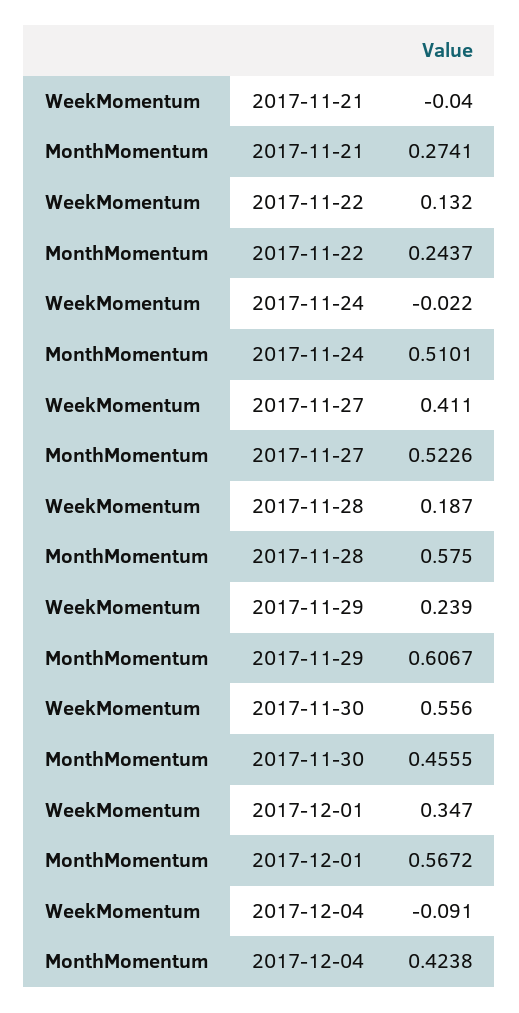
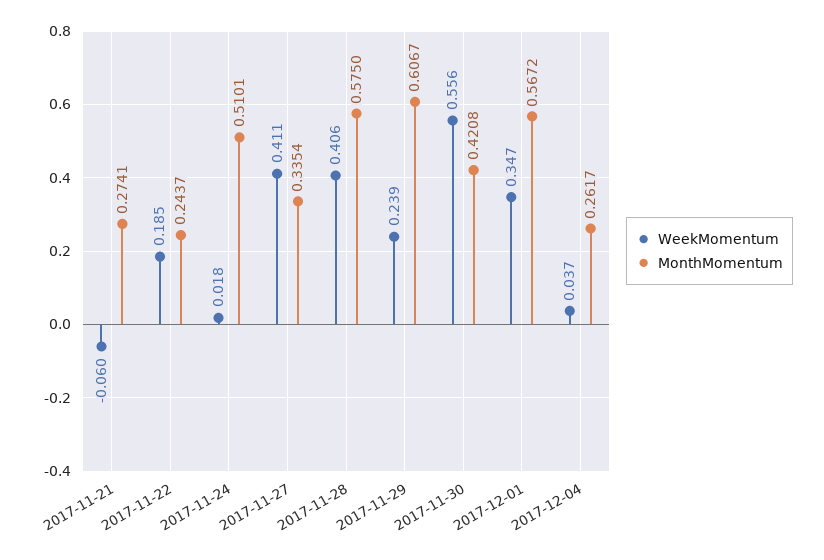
  {
    "WeekMomentum": {
-     "2017-11-21": -0.04,
+     "2017-11-21": -0.06,
-     "2017-11-22": 0.132,
+     "2017-11-22": 0.185,
-     "2017-11-24": -0.022,
+     "2017-11-24": 0.018,
      "2017-11-27": 0.411,
-     "2017-11-28": 0.187,
+     "2017-11-28": 0.406,
      "2017-11-29": 0.239,
      "2017-11-30": 0.556,
      "2017-12-01": 0.347,
-     "2017-12-04": -0.091
+     "2017-12-04": 0.037
    },
    "MonthMomentum": {
      "2017-11-21": 0.2741,
      "2017-11-22": 0.2437,
      "2017-11-24": 0.5101,
-     "2017-11-27": 0.5226,
+     "2017-11-27": 0.3354,
      "2017-11-28": 0.575,
      "2017-11-29": 0.6067,
-     "2017-11-30": 0.4555,
+     "2017-11-30": 0.4208,
      "2017-12-01": 0.5672,
-     "2017-12-04": 0.4238
+     "2017-12-04": 0.2617
    }
  }

